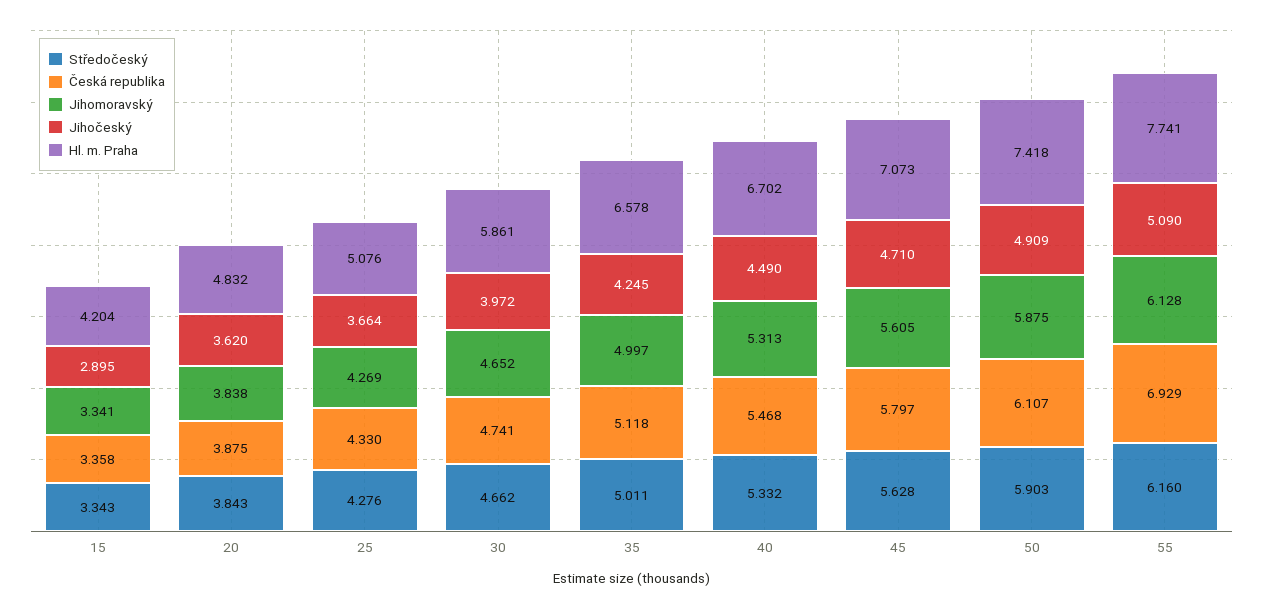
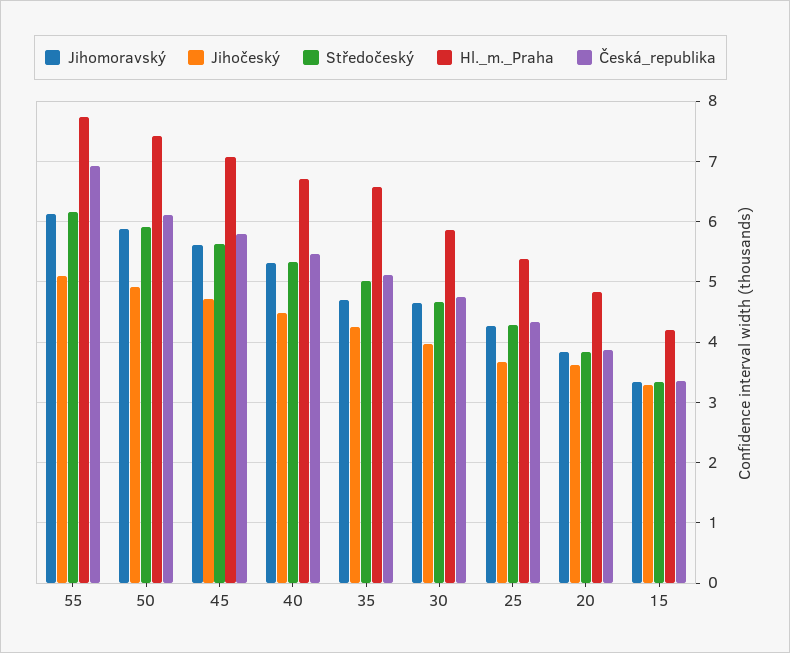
  {
    "Středočeský": {
      "15": 3.343,
      "20": 3.843,
      "25": 4.276,
      "30": 4.662,
      "35": 5.011,
      "40": 5.332,
      "45": 5.628,
      "50": 5.903,
      "55": 6.16
    },
    "Česká republika": {
      "15": 3.358,
      "20": 3.875,
      "25": 4.33,
      "30": 4.741,
      "35": 5.118,
      "40": 5.468,
      "45": 5.797,
      "50": 6.107,
      "55": 6.929
    },
    "Jihomoravský": {
      "15": 3.341,
      "20": 3.838,
      "25": 4.269,
      "30": 4.652,
-     "35": 4.997,
+     "35": 4.7,
      "40": 5.313,
      "45": 5.605,
      "50": 5.875,
      "55": 6.128
    },
    "Jihočeský": {
-     "15": 2.895,
+     "15": 3.3,
      "20": 3.62,
      "25": 3.664,
      "30": 3.972,
      "35": 4.245,
      "40": 4.49,
      "45": 4.71,
      "50": 4.909,
      "55": 5.09
    },
    "Hl. m. Praha": {
      "15": 4.204,
      "20": 4.832,
-     "25": 5.076,
+     "25": 5.4,
      "30": 5.861,
      "35": 6.578,
      "40": 6.702,
      "45": 7.073,
      "50": 7.418,
      "55": 7.741
    }
  }

